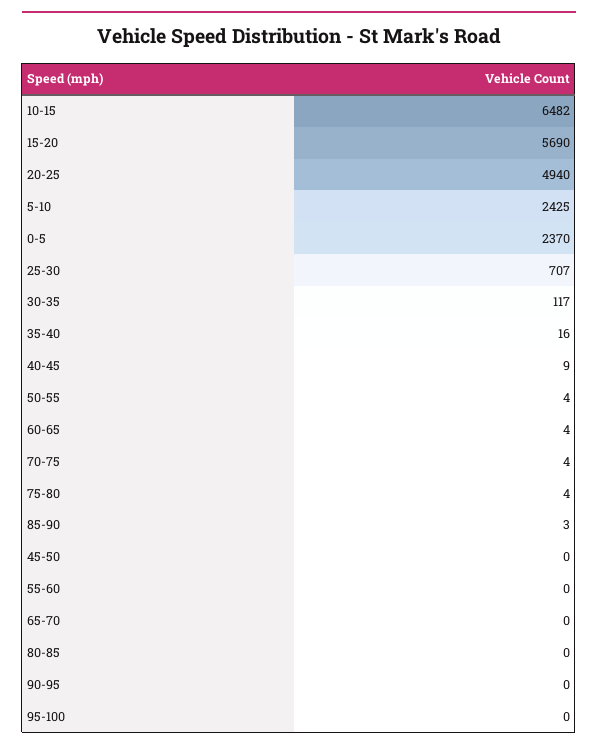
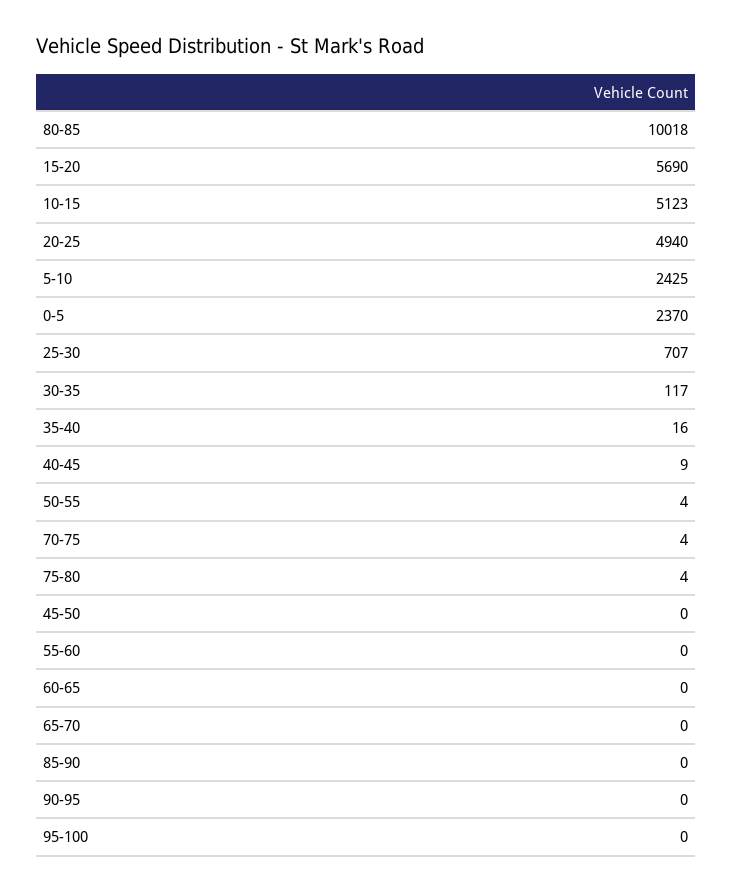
  {
-   "10-15": 6482,
+   "10-15": 5123,
    "15-20": 5690,
    "20-25": 4940,
    "5-10": 2425,
    "0-5": 2370,
    "25-30": 707,
    "30-35": 117,
    "35-40": 16,
    "40-45": 9,
    "50-55": 4,
-   "60-65": 4,
+   "60-65": 0,
    "70-75": 4,
    "75-80": 4,
-   "85-90": 3,
+   "85-90": 0,
    "45-50": 0,
    "55-60": 0,
    "65-70": 0,
-   "80-85": 0,
+   "80-85": 10018,
    "90-95": 0,
    "95-100": 0
  }

